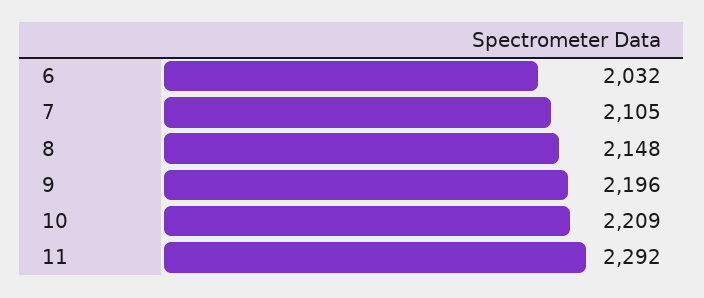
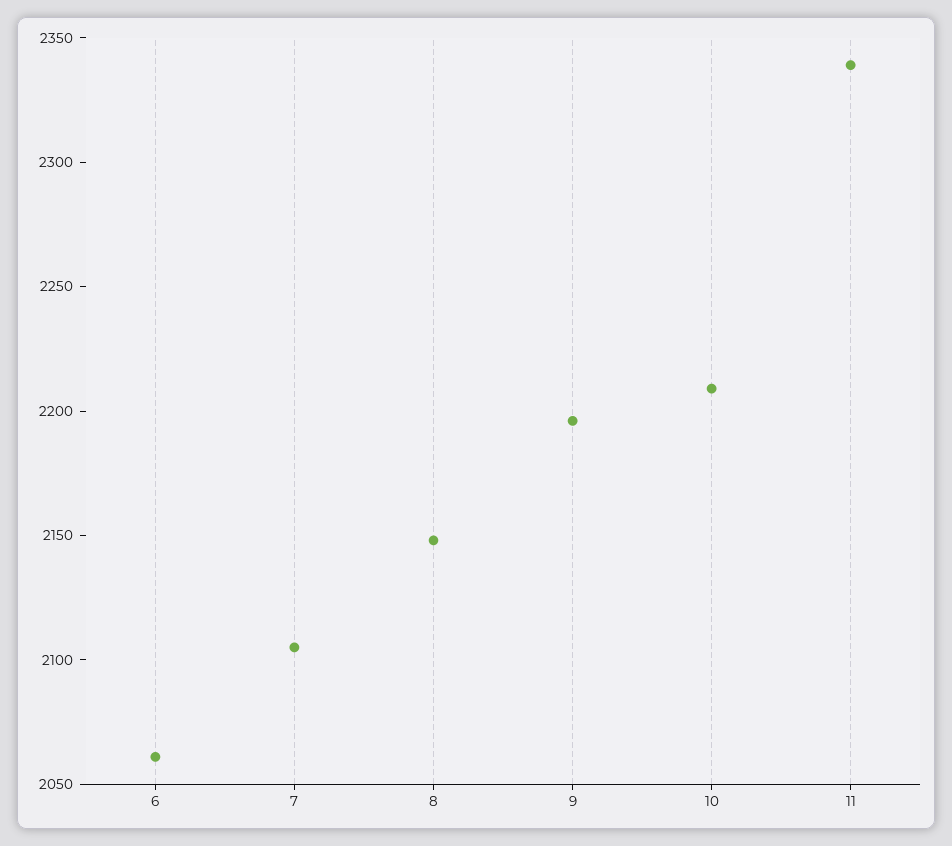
  {
-   "6": 2032,
+   "6": 2060,
    "7": 2105,
    "8": 2148,
    "9": 2196,
    "10": 2209,
-   "11": 2292
+   "11": 2340
  }

